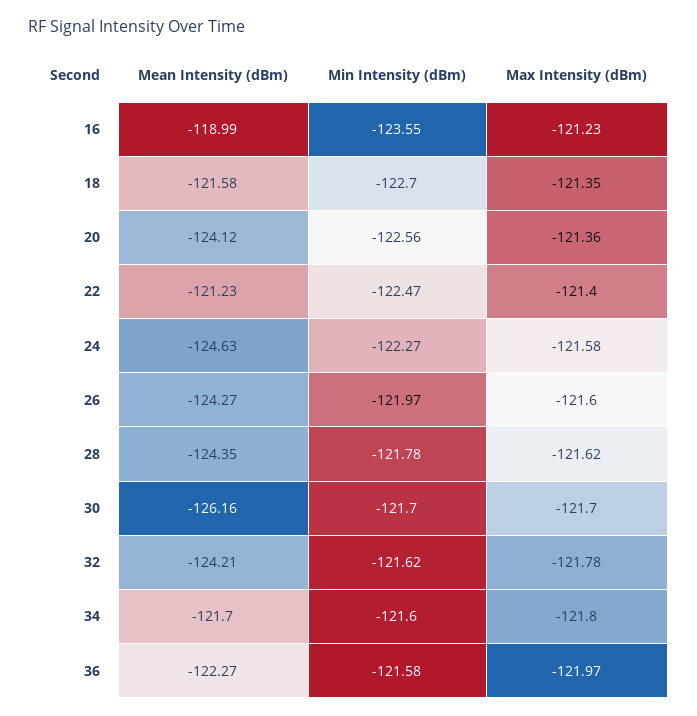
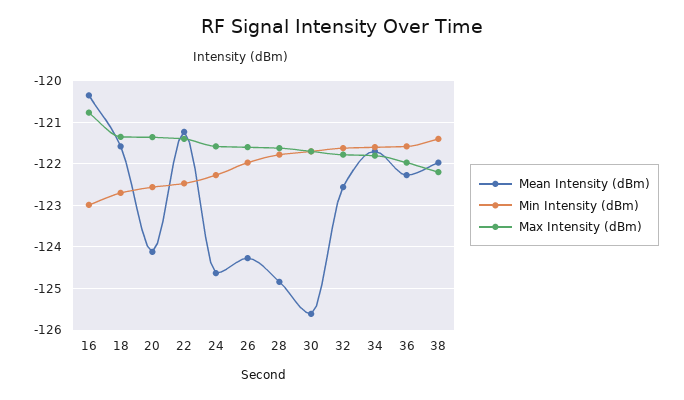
  {
    "Mean Intensity (dBm)": {
-     "16": -118.99,
+     "16": -120.4,
      "18": -121.58,
      "20": -124.12,
      "22": -121.23,
      "24": -124.63,
      "26": -124.27,
-     "28": -124.35,
+     "28": -124.8,
-     "30": -126.16,
+     "30": -125.6,
-     "32": -124.21,
+     "32": -122.6,
      "34": -121.7,
-     "36": -122.27
+     "36": -122.27,
+     "38": -122
    },
    "Min Intensity (dBm)": {
-     "16": -123.55,
+     "16": -123,
      "18": -122.7,
      "20": -122.56,
      "22": -122.47,
      "24": -122.27,
      "26": -121.97,
      "28": -121.78,
      "30": -121.7,
      "32": -121.62,
      "34": -121.6,
-     "36": -121.58
+     "36": -121.58,
+     "38": -121.4
    },
    "Max Intensity (dBm)": {
-     "16": -121.23,
+     "16": -120.8,
      "18": -121.35,
      "20": -121.36,
      "22": -121.4,
      "24": -121.58,
      "26": -121.6,
      "28": -121.62,
      "30": -121.7,
      "32": -121.78,
      "34": -121.8,
-     "36": -121.97
+     "36": -121.97,
+     "38": -122.2
    }
  }

